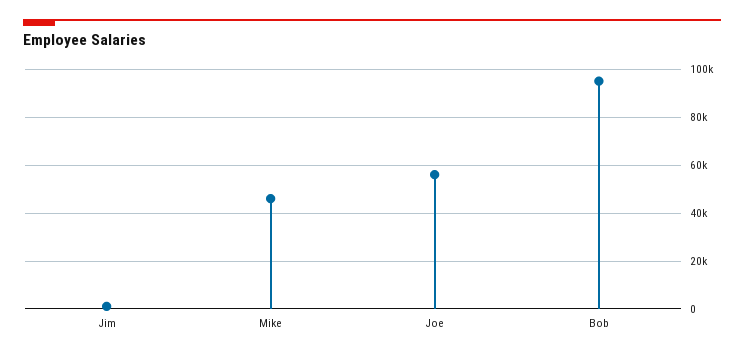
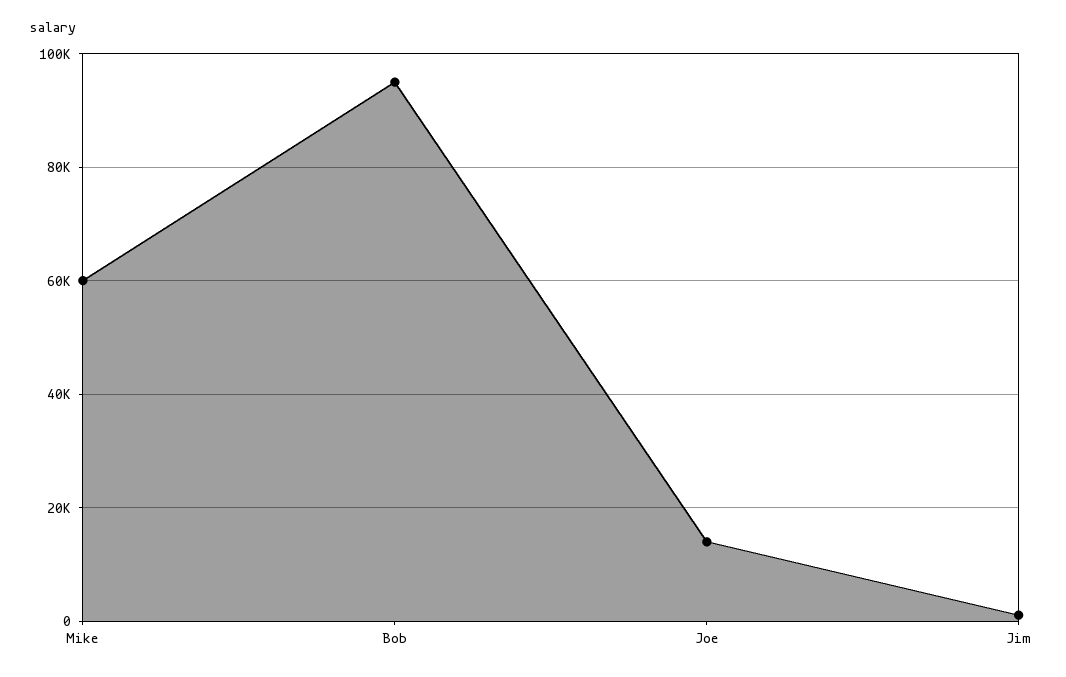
  {
    "Jim": 2000,
-   "Mike": 45000,
+   "Mike": 60000,
-   "Joe": 55000,
+   "Joe": 14000,
    "Bob": 96000
  }

